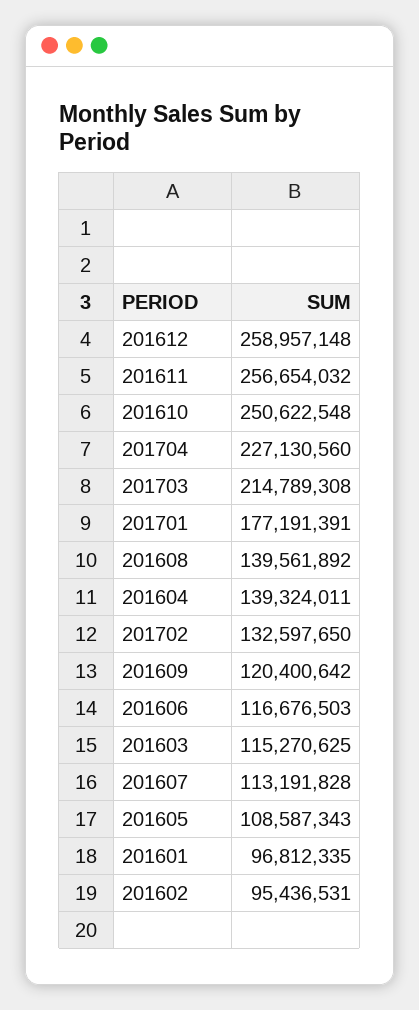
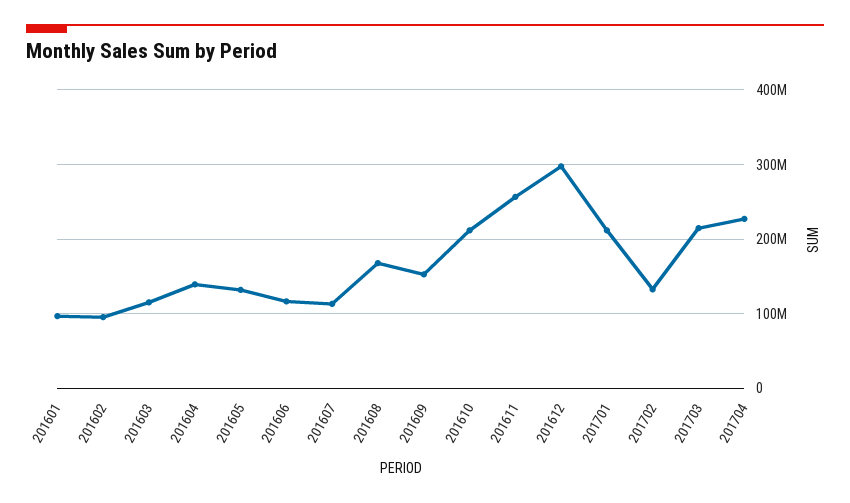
  {
-   "201612": 258957148,
+   "201612": 300000000,
    "201611": 256654032,
-   "201610": 250622548,
+   "201610": 210000000,
    "201704": 227130560,
    "201703": 214789308,
-   "201701": 177191391,
+   "201701": 210000000,
-   "201608": 139561892,
+   "201608": 170000000,
    "201604": 139324011,
    "201702": 132597650,
-   "201609": 120400642,
+   "201609": 150000000,
    "201606": 116676503,
    "201603": 115270625,
    "201607": 113191828,
-   "201605": 108587343,
+   "201605": 130000000,
    "201601": 96812335,
    "201602": 95436531
  }

